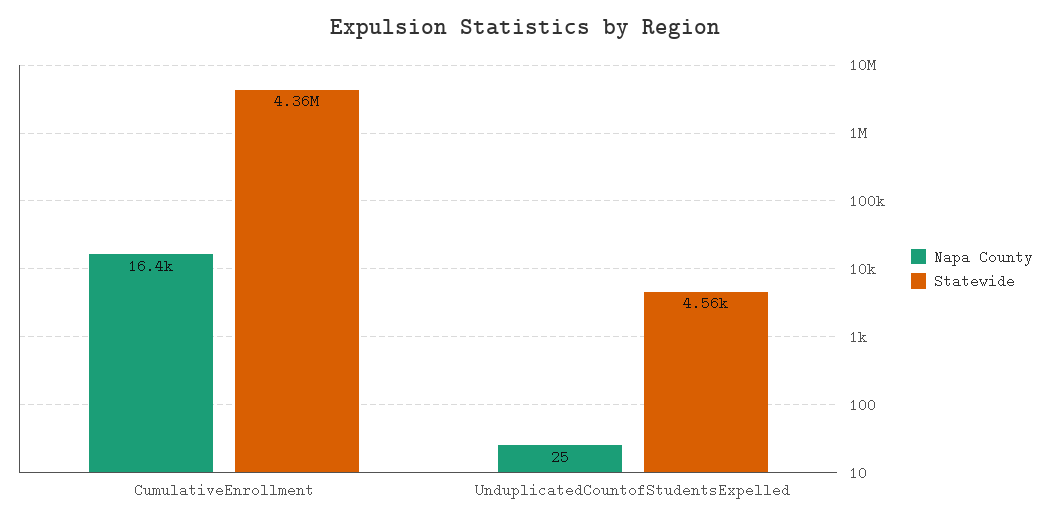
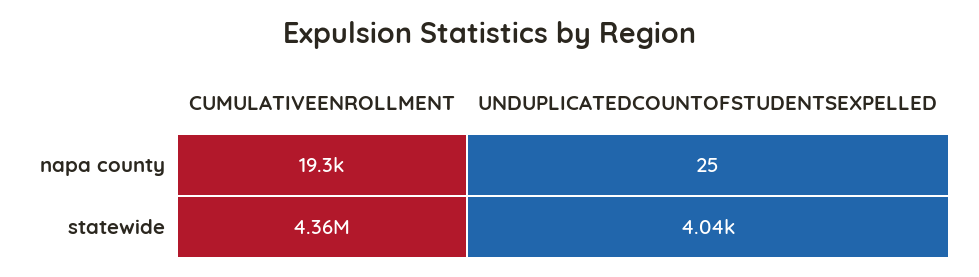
  {
    "Napa County": {
-     "CumulativeEnrollment": 16400,
+     "CumulativeEnrollment": 19300,
      "UnduplicatedCountofStudentsExpelled": 25
    },
    "Statewide": {
      "CumulativeEnrollment": 4360000,
-     "UnduplicatedCountofStudentsExpelled": 4560
+     "UnduplicatedCountofStudentsExpelled": 4040
    }
  }

